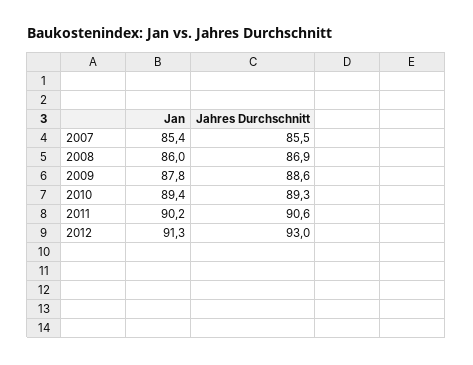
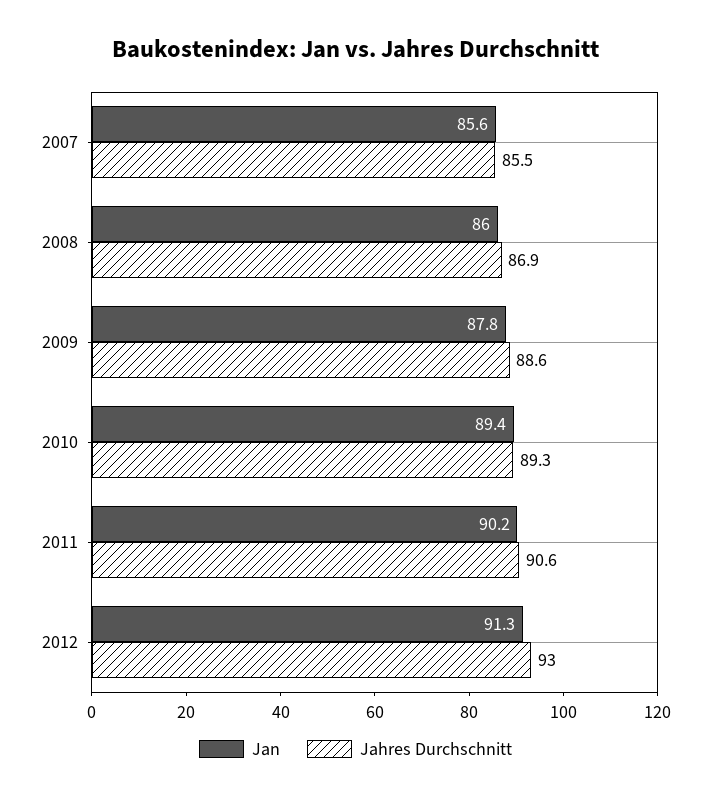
  {
    "Jan": {
-     "2007": 85.4,
+     "2007": 85.6,
      "2008": 86,
      "2009": 87.8,
      "2010": 89.4,
      "2011": 90.2,
      "2012": 91.3
    },
    "Jahres Durchschnitt": {
      "2007": 85.5,
      "2008": 86.9,
      "2009": 88.6,
      "2010": 89.3,
      "2011": 90.6,
      "2012": 93
    }
  }

